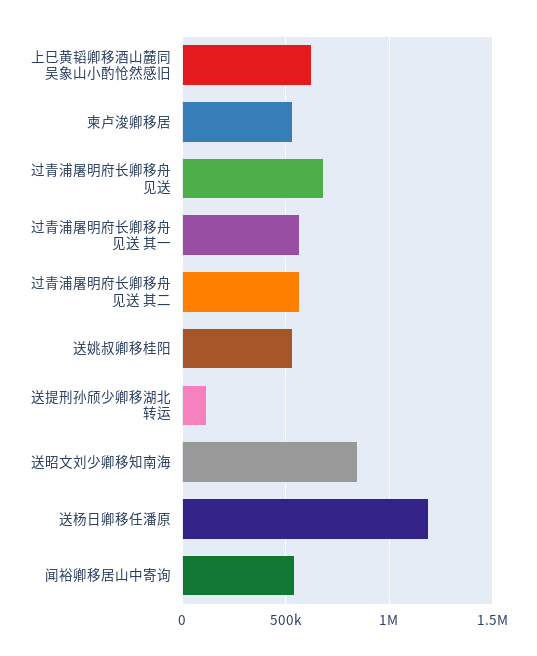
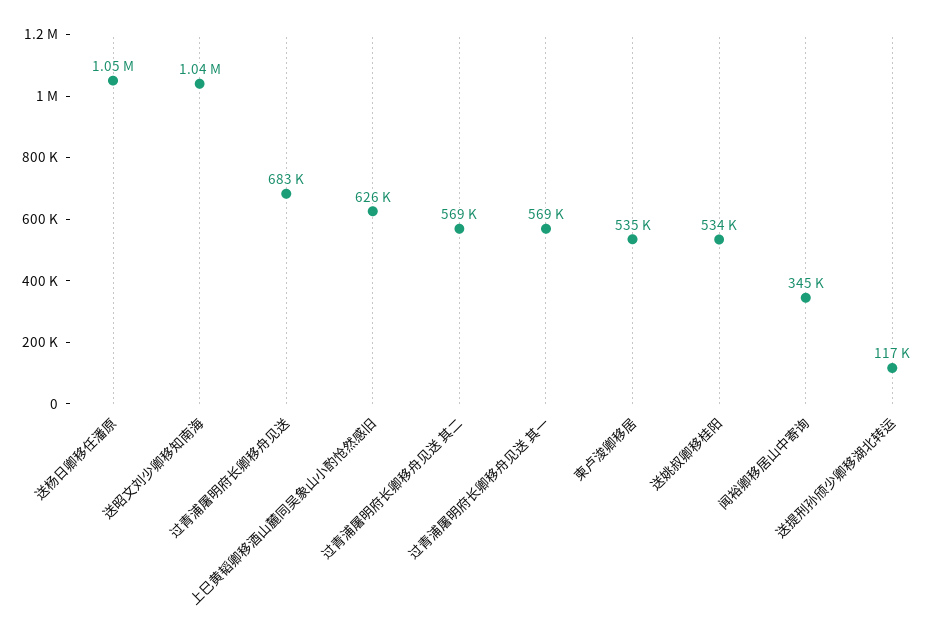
  {
    "上巳黄韬卿移酒山麓同吴象山小酌怆然感旧": 626000,
    "柬卢浚卿移居": 535000,
    "过青浦屠明府长卿移舟见送": 683000,
    "过青浦屠明府长卿移舟见送 其一": 569000,
    "过青浦屠明府长卿移舟见送 其二": 569000,
    "送姚叔卿移桂阳": 534000,
    "送提刑孙颀少卿移湖北转运": 117000,
-   "送昭文刘少卿移知南海": 850000,
+   "送昭文刘少卿移知南海": 1040000,
-   "送杨日卿移任潘原": 1200000,
+   "送杨日卿移任潘原": 1050000,
-   "闻裕卿移居山中寄询": 550000
+   "闻裕卿移居山中寄询": 345000
  }

